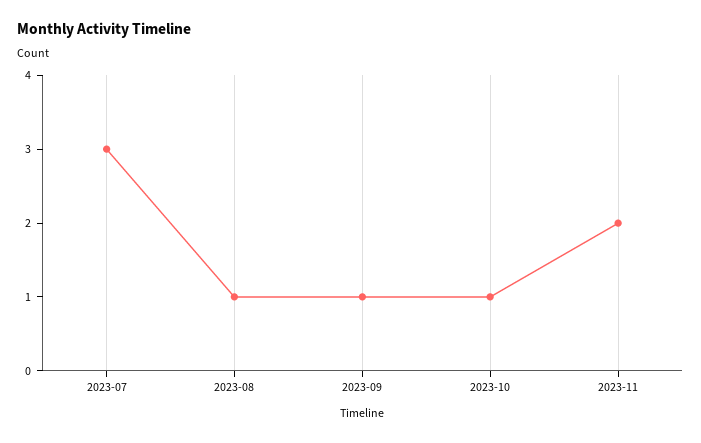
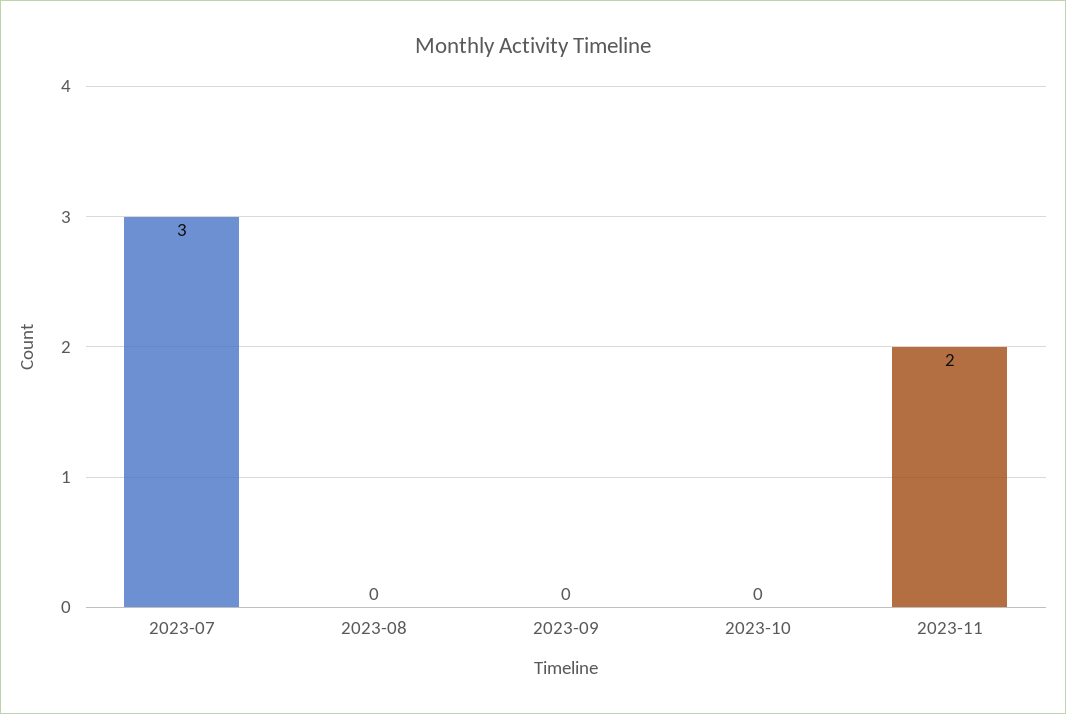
  {
    "2023-07": 3,
-   "2023-08": 1,
+   "2023-08": 0,
-   "2023-09": 1,
+   "2023-09": 0,
-   "2023-10": 1,
+   "2023-10": 0,
    "2023-11": 2
  }

